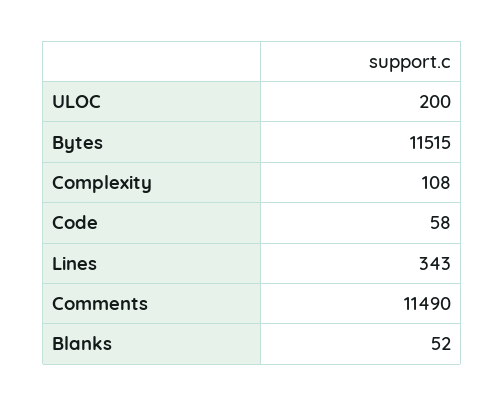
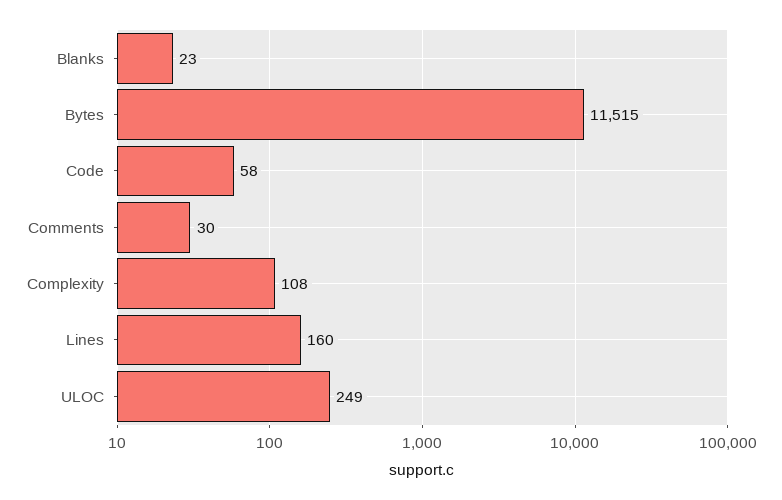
  {
-   "ULOC": 200,
+   "ULOC": 249,
    "Bytes": 11515,
    "Complexity": 108,
    "Code": 58,
-   "Lines": 343,
+   "Lines": 160,
-   "Comments": 11490,
+   "Comments": 30,
-   "Blanks": 52
+   "Blanks": 23
  }

